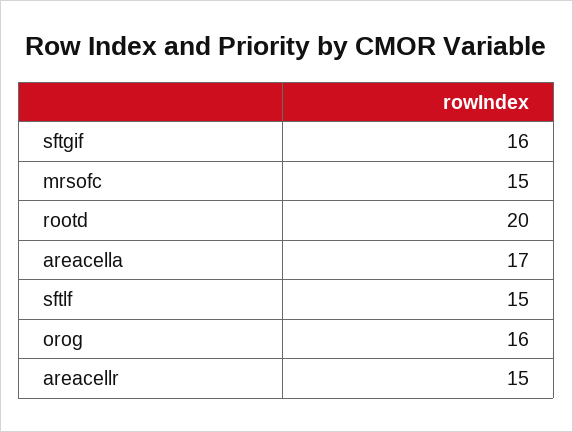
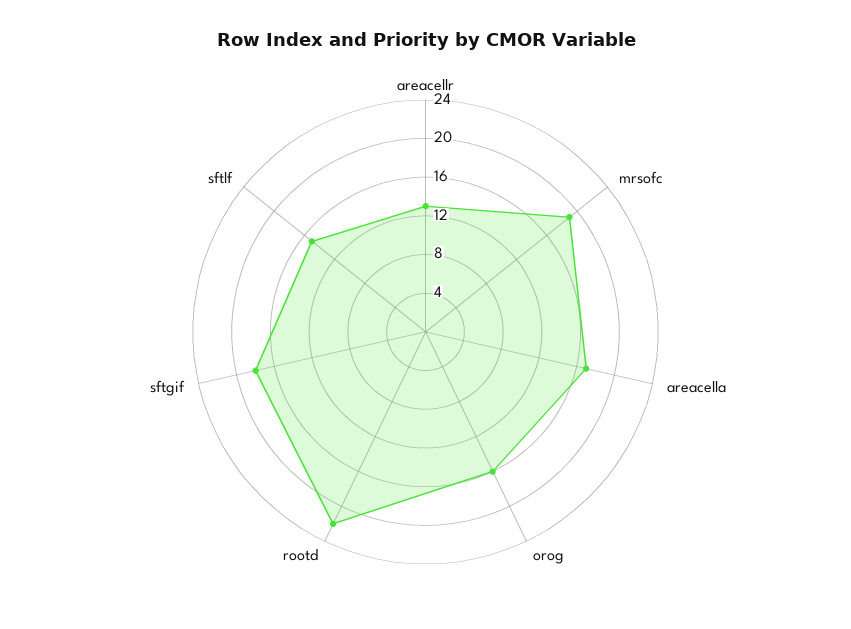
  {
-   "sftgif": 16,
+   "sftgif": 18,
-   "mrsofc": 15,
+   "mrsofc": 19,
-   "rootd": 20,
+   "rootd": 22,
    "areacella": 17,
    "sftlf": 15,
    "orog": 16,
-   "areacellr": 15
+   "areacellr": 13
  }

